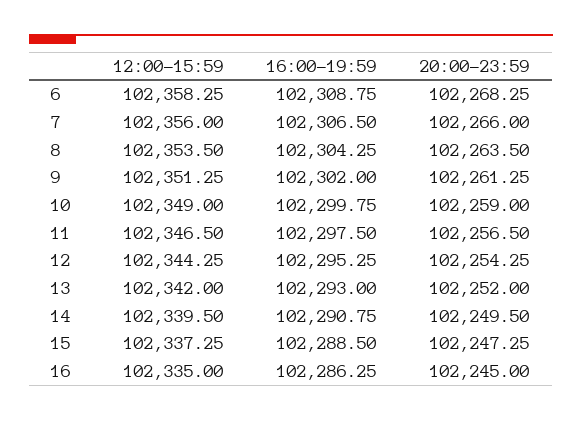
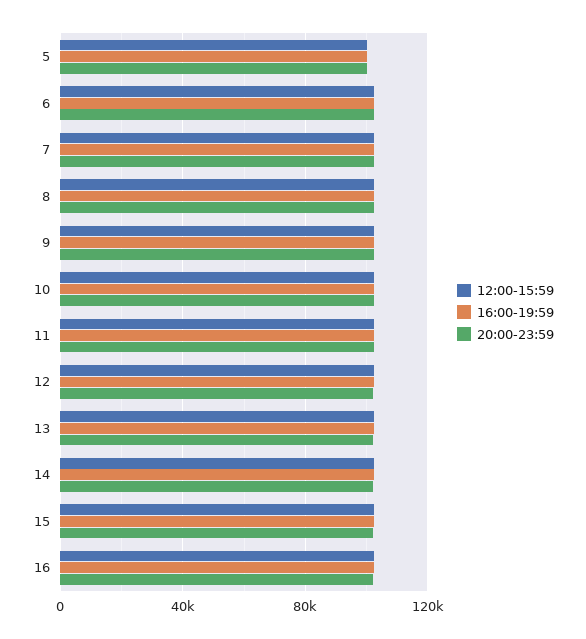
  {
    "12:00-15:59": {
      "6": 102358.25,
      "7": 102356,
      "8": 102353.5,
      "9": 102351.25,
      "10": 102349,
      "11": 102346.5,
      "12": 102344.25,
      "13": 102342,
      "14": 102339.5,
      "15": 102337.25,
-     "16": 102335
+     "16": 102335,
+     "5": 100000
    },
    "16:00-19:59": {
      "6": 102308.75,
      "7": 102306.5,
      "8": 102304.25,
      "9": 102302,
      "10": 102299.75,
      "11": 102297.5,
      "12": 102295.25,
      "13": 102293,
      "14": 102290.75,
      "15": 102288.5,
-     "16": 102286.25
+     "16": 102286.25,
+     "5": 100000
    },
    "20:00-23:59": {
      "6": 102268.25,
      "7": 102266,
      "8": 102263.5,
      "9": 102261.25,
      "10": 102259,
      "11": 102256.5,
      "12": 102254.25,
      "13": 102252,
      "14": 102249.5,
      "15": 102247.25,
-     "16": 102245
+     "16": 102245,
+     "5": 100000
    }
  }

